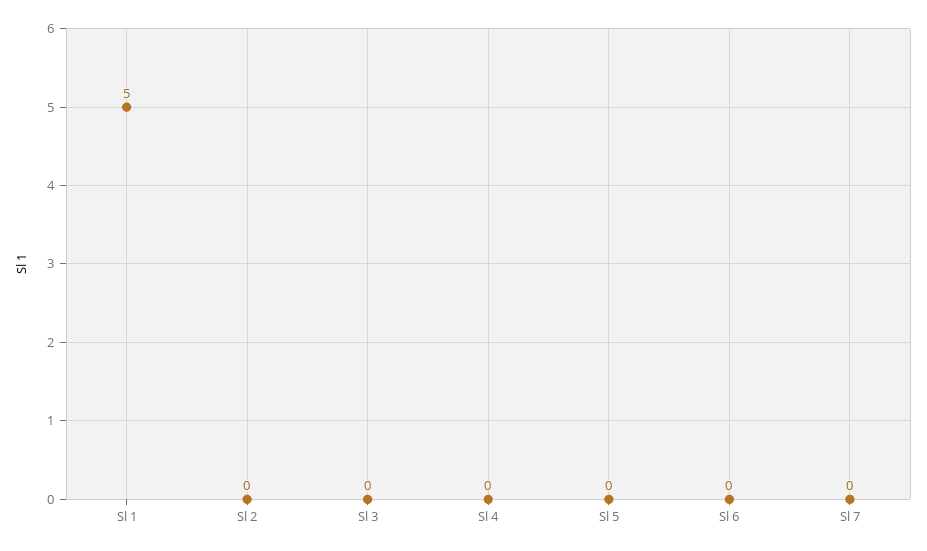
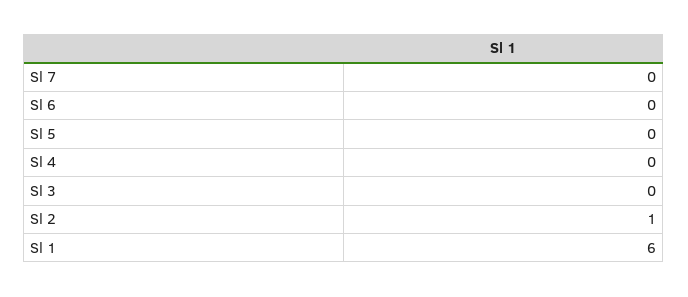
  {
-   "Sl 1": 5,
+   "Sl 1": 6,
-   "Sl 2": 0,
+   "Sl 2": 1,
    "Sl 3": 0,
    "Sl 4": 0,
    "Sl 5": 0,
    "Sl 6": 0,
    "Sl 7": 0
  }

